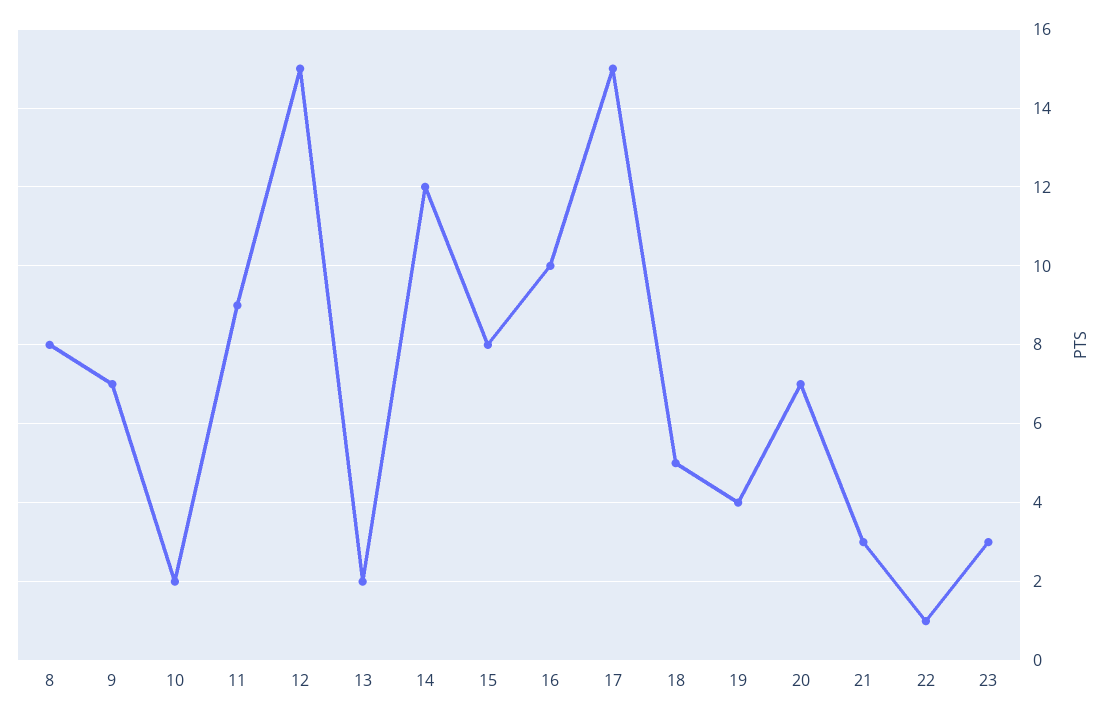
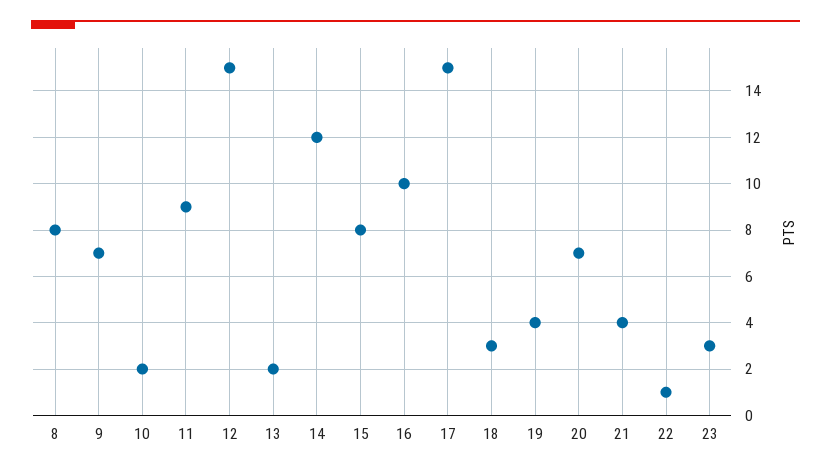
  {
    "8": 8,
    "9": 7,
    "10": 2,
    "11": 9,
    "12": 15,
    "13": 2,
    "14": 12,
    "15": 8,
    "16": 10,
    "17": 15,
-   "18": 5,
+   "18": 3,
    "19": 4,
    "20": 7,
-   "21": 3,
+   "21": 4,
    "22": 1,
    "23": 3
  }

